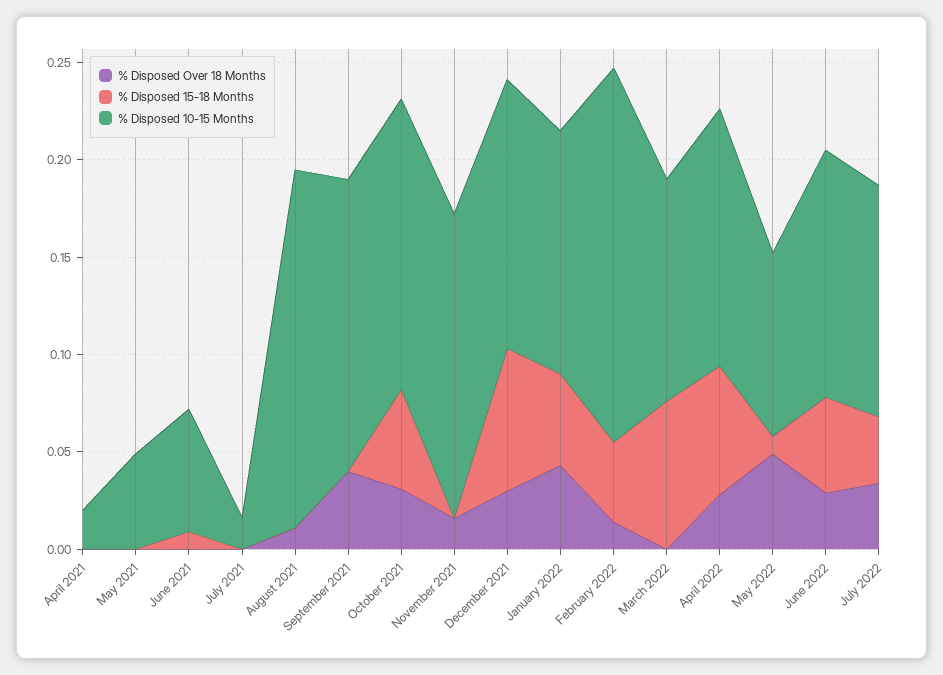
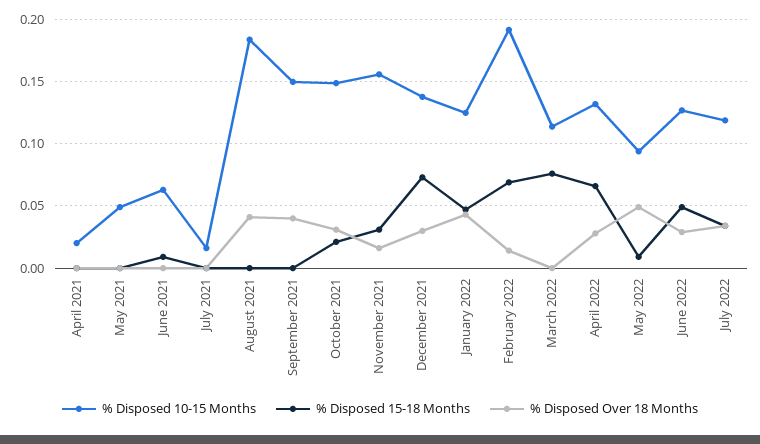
  {
    "% Disposed Over 18 Months": {
      "April 2021": 0,
      "May 2021": 0,
      "June 2021": 0,
      "July 2021": 0,
-     "August 2021": 0.01,
+     "August 2021": 0.04,
      "September 2021": 0.04,
      "October 2021": 0.03,
      "November 2021": 0.015,
      "December 2021": 0.03,
      "January 2022": 0.045,
      "February 2022": 0.015,
      "March 2022": 0,
      "April 2022": 0.03,
      "May 2022": 0.05,
      "June 2022": 0.03,
      "July 2022": 0.035
    },
    "% Disposed 15-18 Months": {
      "April 2021": 0,
      "May 2021": 0,
      "June 2021": 0.01,
      "July 2021": 0,
      "August 2021": 0,
      "September 2021": 0,
-     "October 2021": 0.05,
+     "October 2021": 0.02,
-     "November 2021": 0,
+     "November 2021": 0.03,
      "December 2021": 0.075,
      "January 2022": 0.045,
-     "February 2022": 0.04,
+     "February 2022": 0.07,
      "March 2022": 0.075,
      "April 2022": 0.065,
      "May 2022": 0.01,
      "June 2022": 0.05,
      "July 2022": 0.035
    },
    "% Disposed 10-15 Months": {
      "April 2021": 0.02,
      "May 2021": 0.05,
      "June 2021": 0.065,
      "July 2021": 0.015,
      "August 2021": 0.185,
      "September 2021": 0.15,
      "October 2021": 0.15,
      "November 2021": 0.155,
      "December 2021": 0.14,
      "January 2022": 0.125,
      "February 2022": 0.19,
      "March 2022": 0.115,
      "April 2022": 0.13,
      "May 2022": 0.095,
      "June 2022": 0.125,
      "July 2022": 0.12
    }
  }

